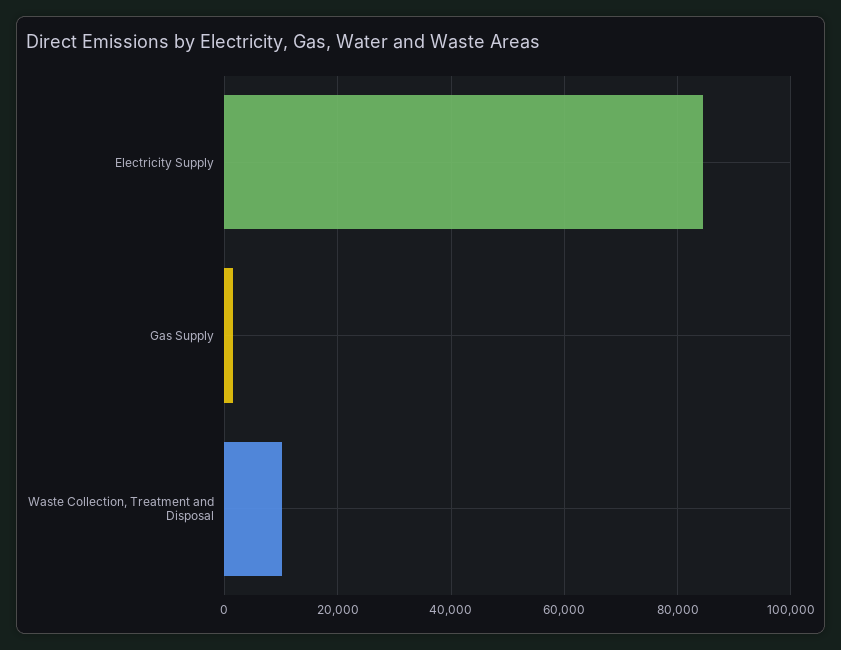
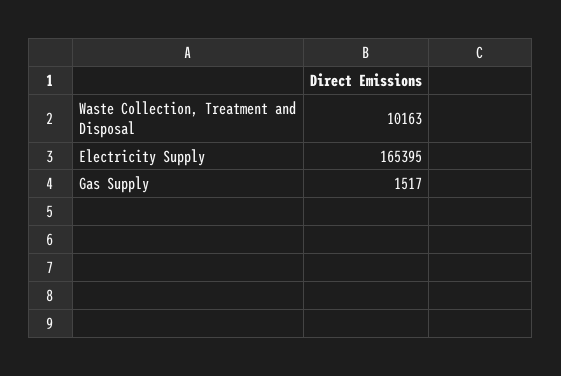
  {
-   "Electricity Supply": 84000,
+   "Electricity Supply": 165395,
    "Gas Supply": 1517,
    "Waste Collection, Treatment and Disposal": 10163
  }

